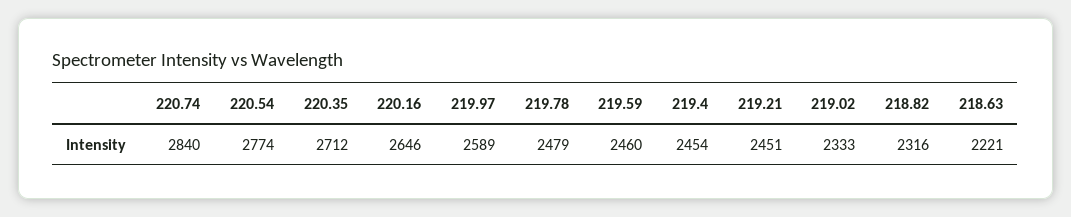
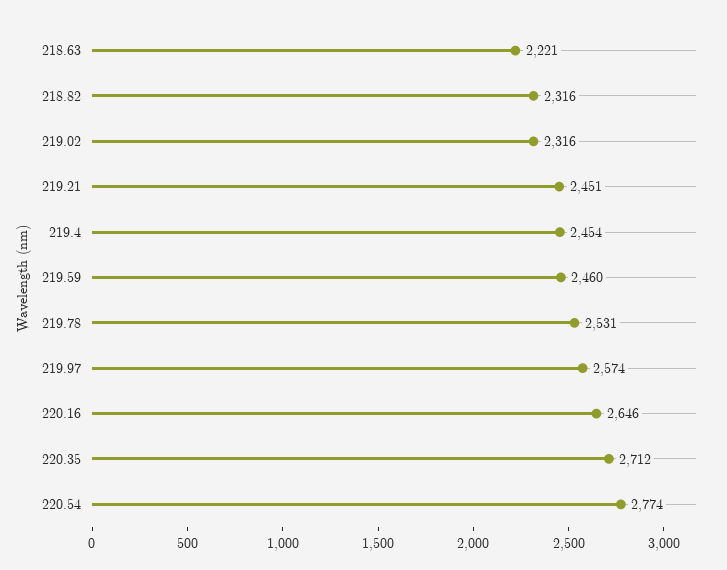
  {
-   "220.74": 2840,
    "220.54": 2774,
    "220.35": 2712,
    "220.16": 2646,
-   "219.97": 2589,
+   "219.97": 2574,
-   "219.78": 2479,
+   "219.78": 2531,
    "219.59": 2460,
    "219.4": 2454,
    "219.21": 2451,
-   "219.02": 2333,
+   "219.02": 2316,
    "218.82": 2316,
    "218.63": 2221
  }

